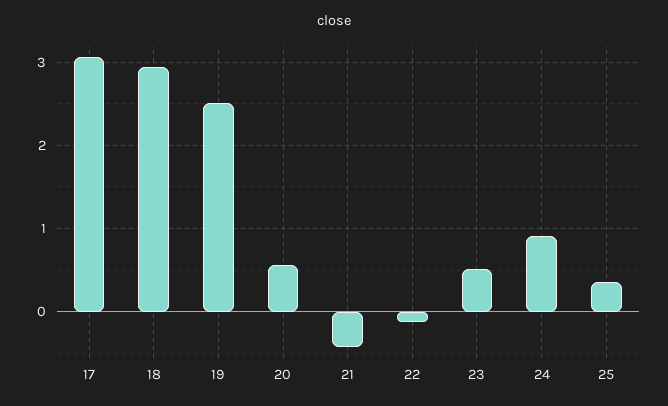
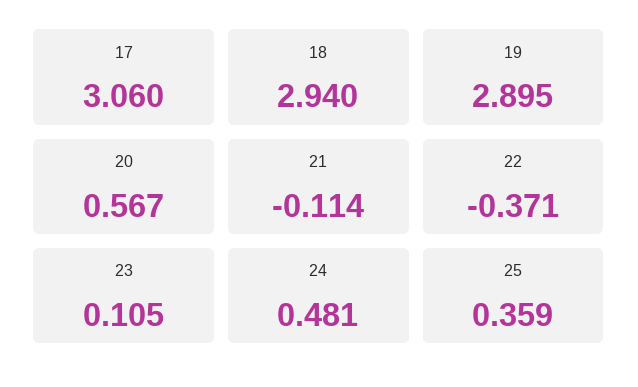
  {
    "17": 3.06,
    "18": 2.94,
-   "19": 2.5,
+   "19": 2.895,
    "20": 0.567,
-   "21": -0.4,
+   "21": -0.114,
-   "22": -0.1,
+   "22": -0.371,
-   "23": 0.5,
+   "23": 0.105,
-   "24": 0.9,
+   "24": 0.481,
    "25": 0.359
  }

